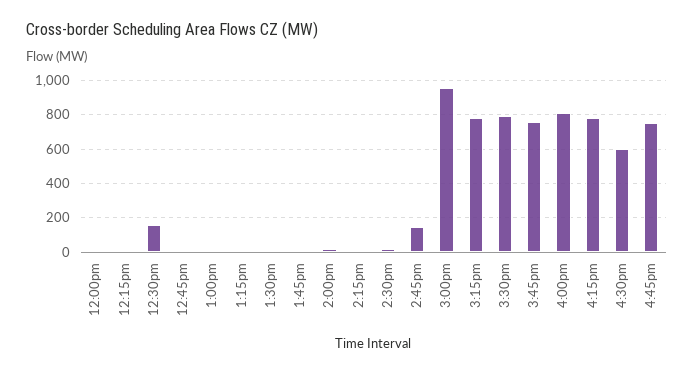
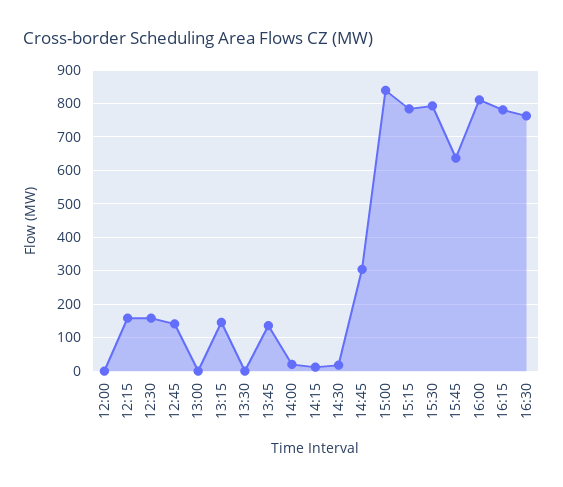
  {
    "12:00pm": 0,
-   "12:15pm": 0,
+   "12:15pm": 160,
    "12:30pm": 160,
-   "12:45pm": 0,
+   "12:45pm": 140,
    "1:00pm": 0,
-   "1:15pm": 0,
+   "1:15pm": 140,
    "1:30pm": 0,
-   "1:45pm": 0,
+   "1:45pm": 140,
    "2:00pm": 20,
    "2:15pm": 20,
    "2:30pm": 20,
-   "2:45pm": 150,
+   "2:45pm": 300,
-   "3:00pm": 950,
+   "3:00pm": 840,
    "3:15pm": 780,
    "3:30pm": 800,
-   "3:45pm": 750,
+   "3:45pm": 640,
    "4:00pm": 820,
    "4:15pm": 780,
-   "4:30pm": 600,
+   "4:30pm": 760
-   "4:45pm": 750
  }

